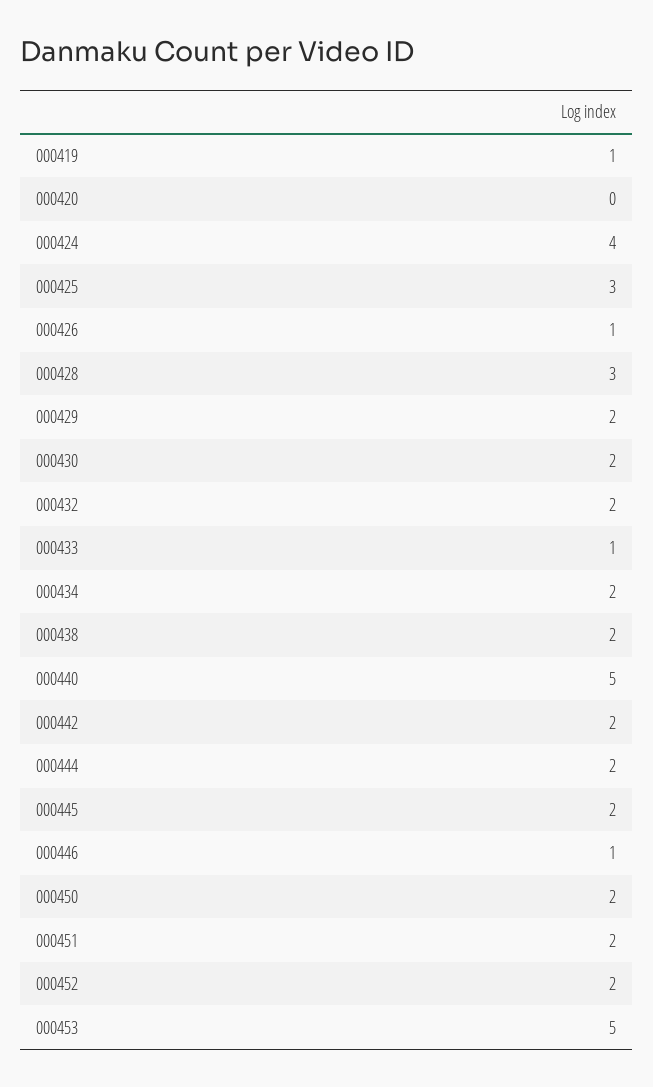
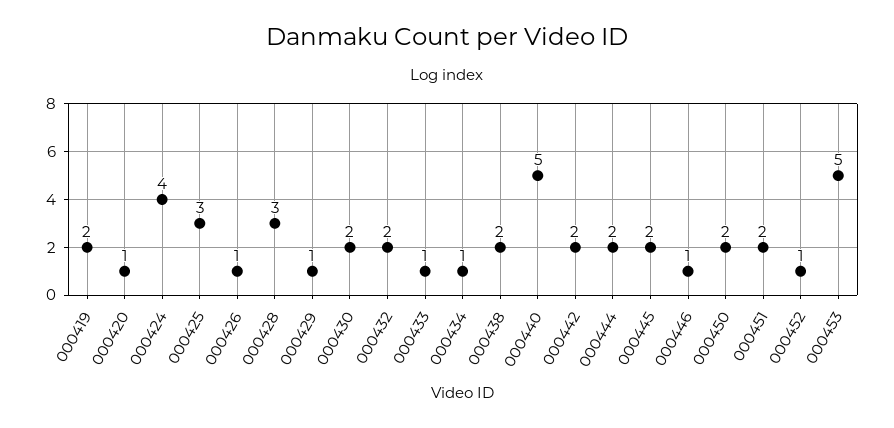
  {
-   "000419": 1,
+   "000419": 2,
-   "000420": 0,
+   "000420": 1,
    "000424": 4,
    "000425": 3,
    "000426": 1,
    "000428": 3,
-   "000429": 2,
+   "000429": 1,
    "000430": 2,
    "000432": 2,
    "000433": 1,
-   "000434": 2,
+   "000434": 1,
    "000438": 2,
    "000440": 5,
    "000442": 2,
    "000444": 2,
    "000445": 2,
    "000446": 1,
    "000450": 2,
    "000451": 2,
-   "000452": 2,
+   "000452": 1,
    "000453": 5
  }

